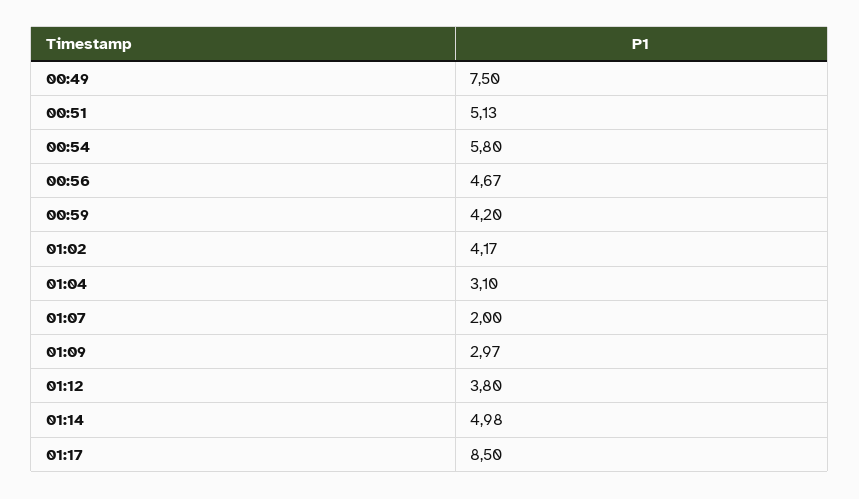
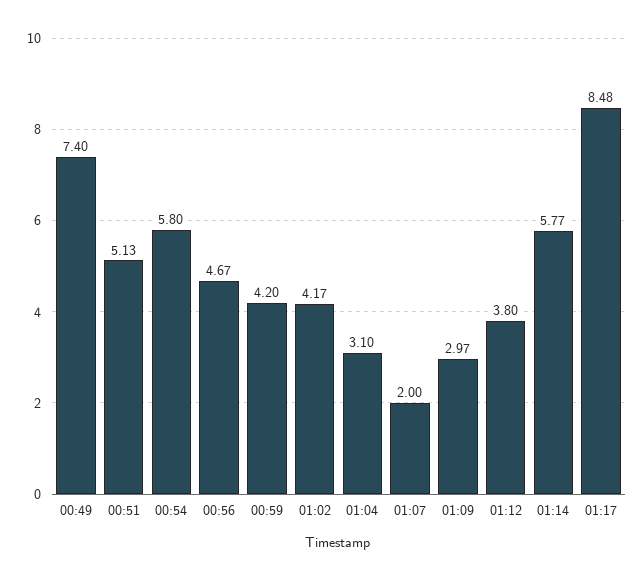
  {
-   "00:49": 7.5,
+   "00:49": 7.4,
    "00:51": 5.13,
    "00:54": 5.8,
    "00:56": 4.67,
    "00:59": 4.2,
    "01:02": 4.17,
    "01:04": 3.1,
    "01:07": 2,
    "01:09": 2.97,
    "01:12": 3.8,
-   "01:14": 4.98,
+   "01:14": 5.77,
-   "01:17": 8.5
+   "01:17": 8.48
  }

